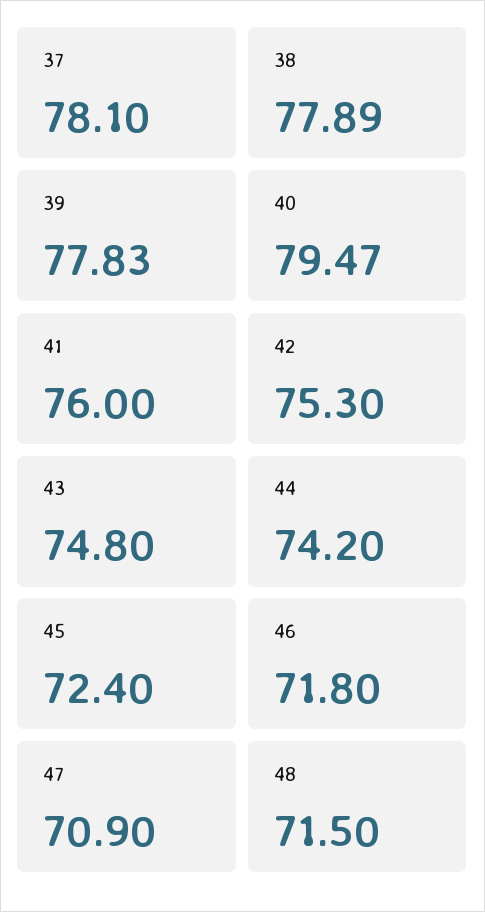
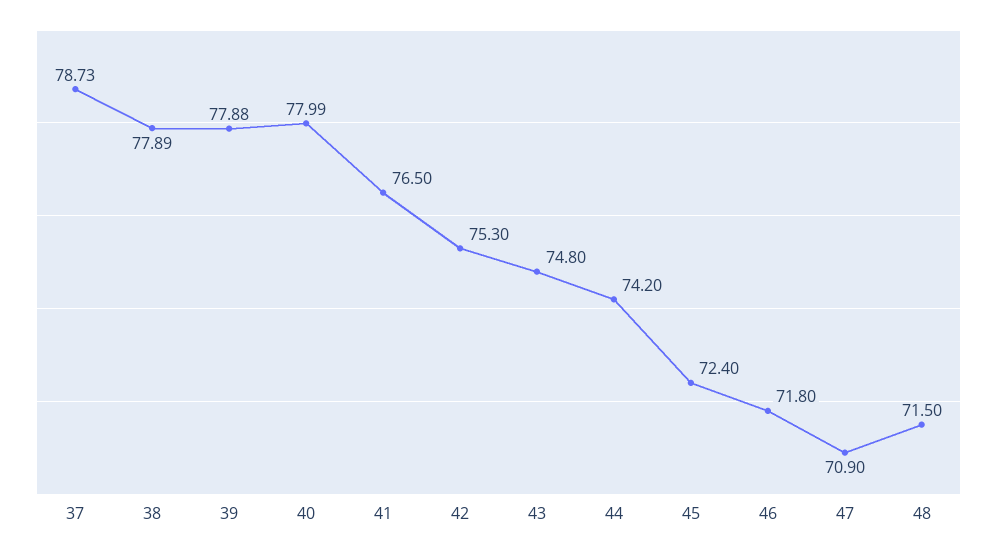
  {
-   "37": 78.1,
+   "37": 78.73,
    "38": 77.89,
-   "39": 77.83,
+   "39": 77.88,
-   "40": 79.47,
+   "40": 77.99,
-   "41": 76,
+   "41": 76.5,
    "42": 75.3,
    "43": 74.8,
    "44": 74.2,
    "45": 72.4,
    "46": 71.8,
    "47": 70.9,
    "48": 71.5
  }

